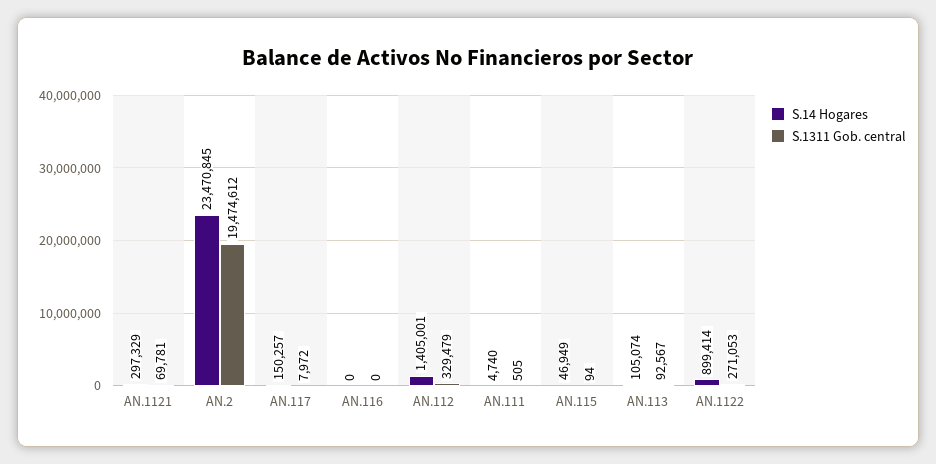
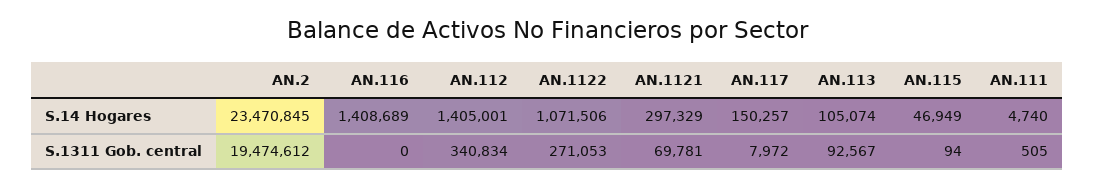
  {
    "S.14 Hogares": {
      "AN.1121": 297329,
      "AN.2": 23470845,
      "AN.117": 150257,
-     "AN.116": 0,
+     "AN.116": 1408689,
      "AN.112": 1405001,
      "AN.111": 4740,
      "AN.115": 46949,
      "AN.113": 105074,
-     "AN.1122": 899414
+     "AN.1122": 1071506
    },
    "S.1311 Gob. central": {
      "AN.1121": 69781,
      "AN.2": 19474612,
      "AN.117": 7972,
      "AN.116": 0,
-     "AN.112": 329479,
+     "AN.112": 340834,
      "AN.111": 505,
      "AN.115": 94,
      "AN.113": 92567,
      "AN.1122": 271053
    }
  }

